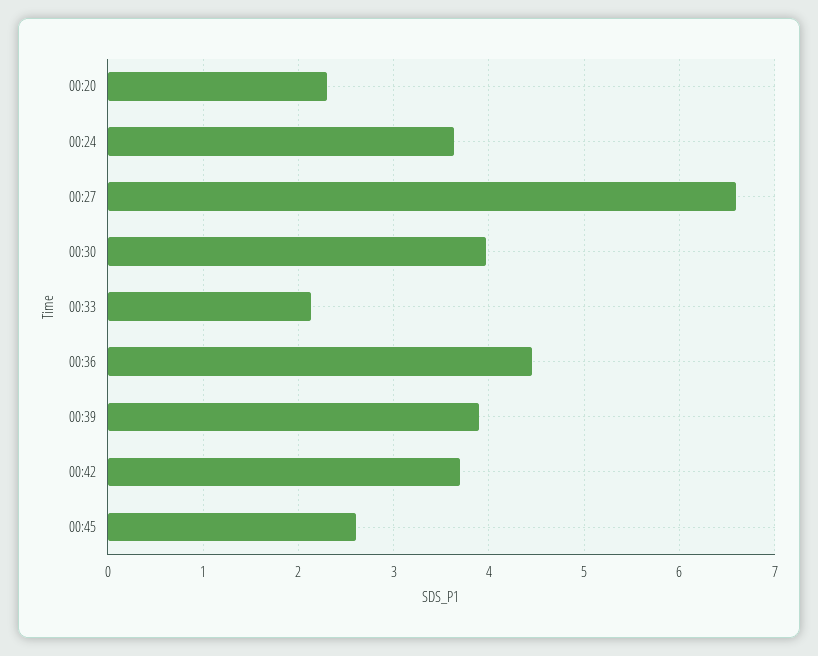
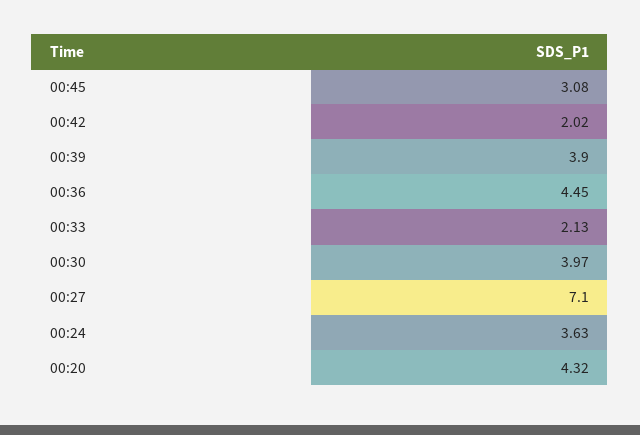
  {
-   "00:20": 2.3,
+   "00:20": 4.32,
    "00:24": 3.63,
-   "00:27": 6.6,
+   "00:27": 7.1,
    "00:30": 3.97,
    "00:33": 2.13,
    "00:36": 4.45,
    "00:39": 3.9,
-   "00:42": 3.7,
+   "00:42": 2.02,
-   "00:45": 2.6
+   "00:45": 3.08
  }

